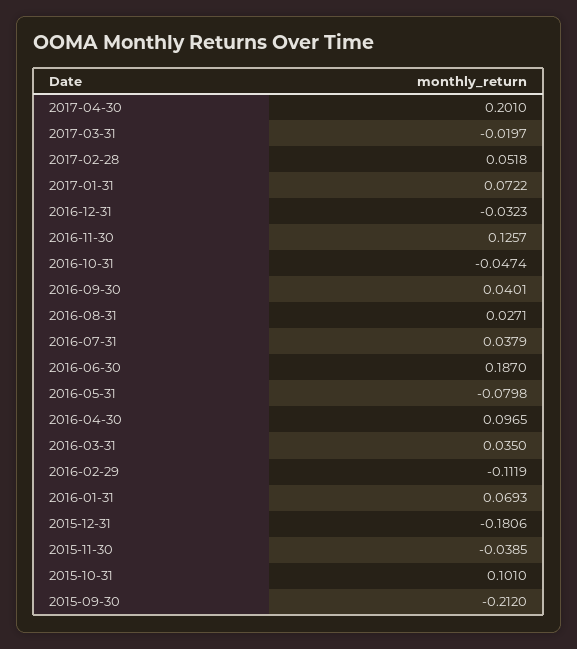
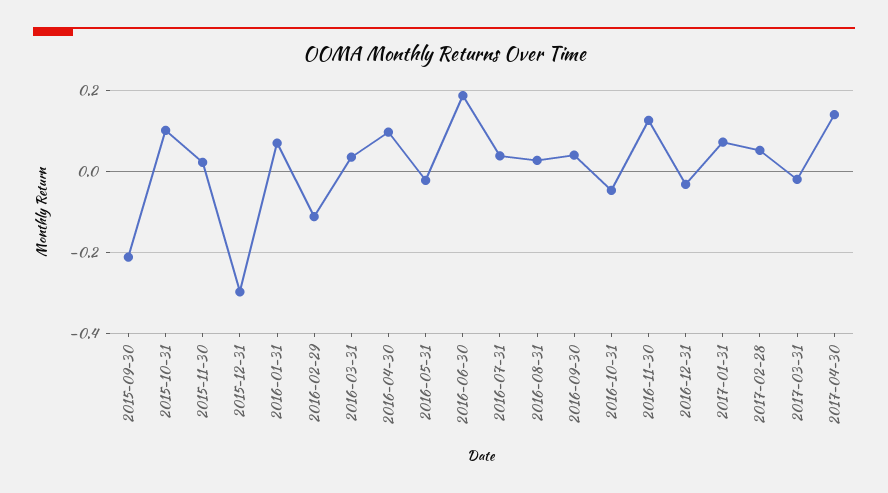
  {
-   "2017-04-30": 0.201,
+   "2017-04-30": 0.14,
    "2017-03-31": -0.0197,
    "2017-02-28": 0.0518,
    "2017-01-31": 0.0722,
    "2016-12-31": -0.0323,
    "2016-11-30": 0.1257,
    "2016-10-31": -0.0474,
    "2016-09-30": 0.0401,
    "2016-08-31": 0.0271,
    "2016-07-31": 0.0379,
    "2016-06-30": 0.187,
-   "2016-05-31": -0.0798,
+   "2016-05-31": -0.02,
    "2016-04-30": 0.0965,
    "2016-03-31": 0.035,
    "2016-02-29": -0.1119,
    "2016-01-31": 0.0693,
-   "2015-12-31": -0.1806,
+   "2015-12-31": -0.3,
-   "2015-11-30": -0.0385,
+   "2015-11-30": 0.02,
    "2015-10-31": 0.101,
    "2015-09-30": -0.212
  }

